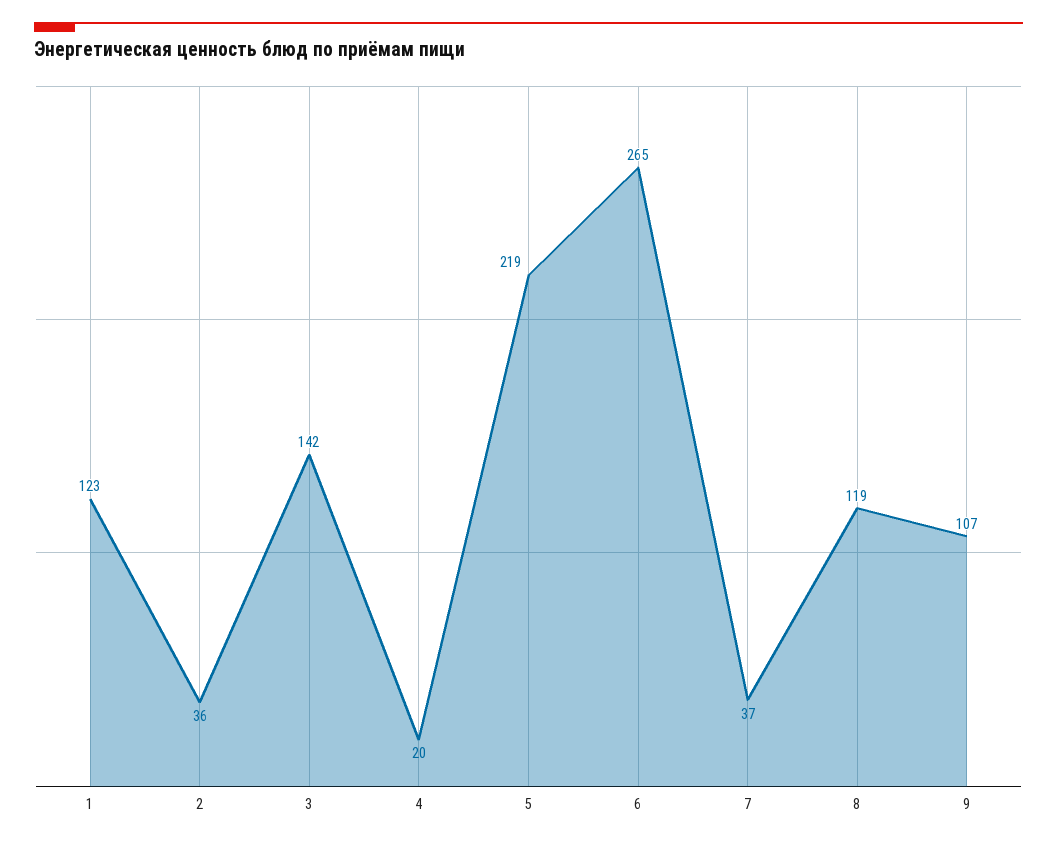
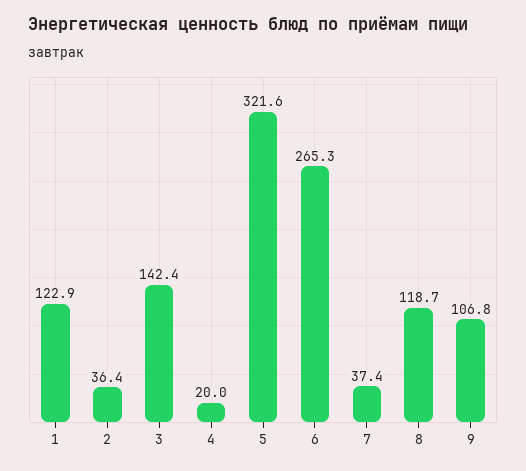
  {
    "1": 122.9,
    "2": 36.4,
    "3": 142.4,
    "4": 20,
-   "5": 219,
+   "5": 321.6,
    "6": 265.3,
    "7": 37.4,
    "8": 118.7,
    "9": 106.8
  }

